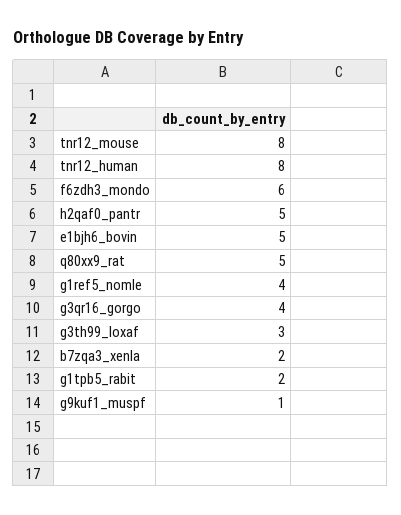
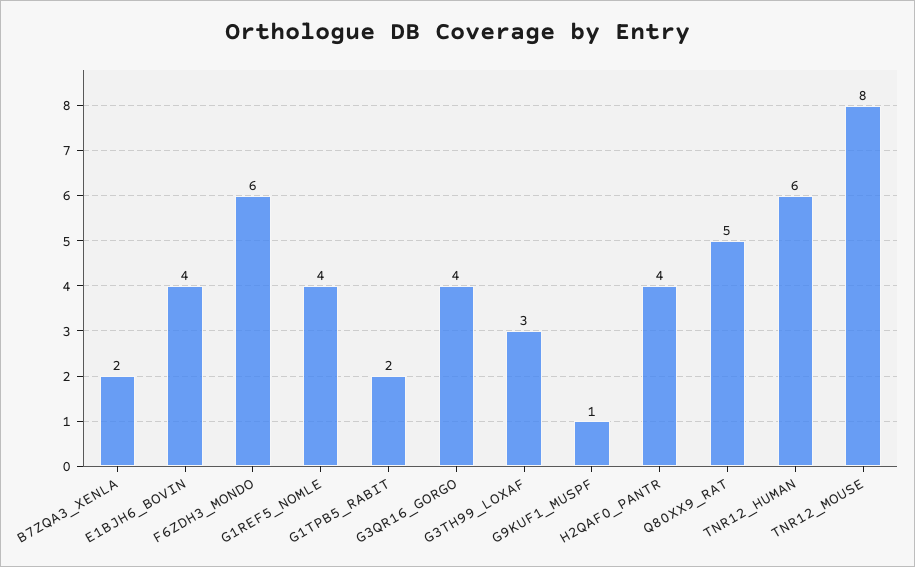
  {
    "tnr12_mouse": 8,
-   "tnr12_human": 8,
+   "tnr12_human": 6,
    "f6zdh3_mondo": 6,
-   "h2qaf0_pantr": 5,
+   "h2qaf0_pantr": 4,
-   "e1bjh6_bovin": 5,
+   "e1bjh6_bovin": 4,
    "q80xx9_rat": 5,
    "g1ref5_nomle": 4,
    "g3qr16_gorgo": 4,
    "g3th99_loxaf": 3,
    "b7zqa3_xenla": 2,
    "g1tpb5_rabit": 2,
    "g9kuf1_muspf": 1
  }

